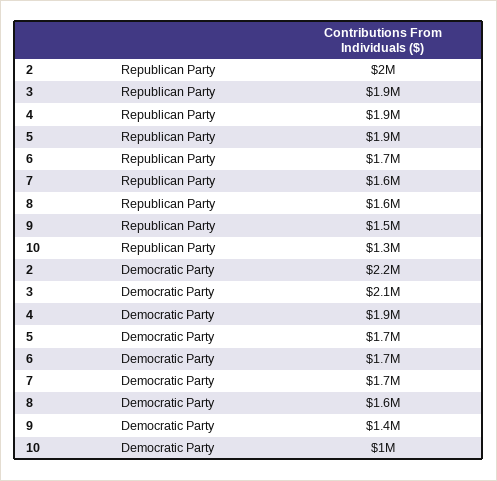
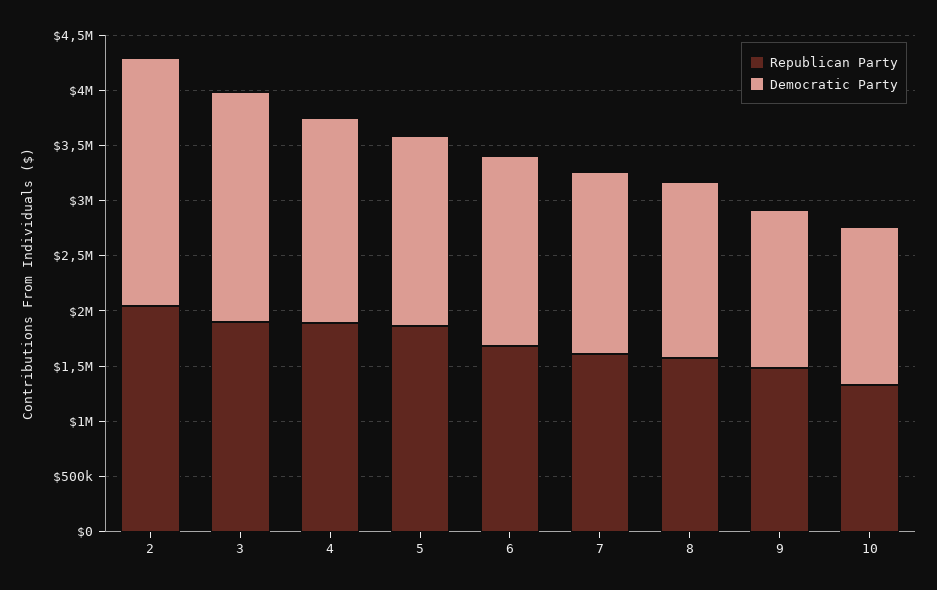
  {
    "Republican Party": {
      "2": 2000000,
      "3": 1900000,
      "4": 1900000,
      "5": 1900000,
      "6": 1700000,
      "7": 1600000,
      "8": 1600000,
      "9": 1500000,
      "10": 1300000
    },
    "Democratic Party": {
      "2": 2200000,
      "3": 2100000,
      "4": 1900000,
      "5": 1700000,
      "6": 1700000,
      "7": 1700000,
      "8": 1600000,
      "9": 1400000,
-     "10": 1000000
+     "10": 1400000
    }
  }

